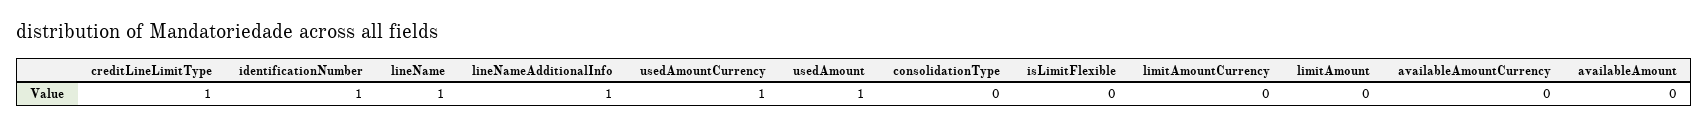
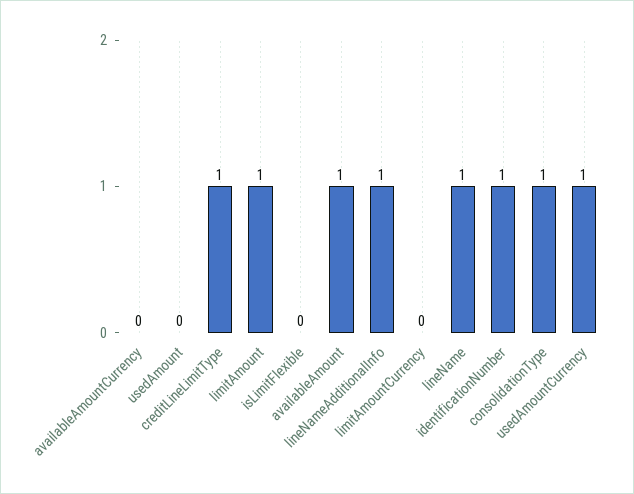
  {
    "creditLineLimitType": 1,
    "identificationNumber": 1,
    "lineName": 1,
    "lineNameAdditionalInfo": 1,
    "usedAmountCurrency": 1,
-   "usedAmount": 1,
+   "usedAmount": 0,
-   "consolidationType": 0,
+   "consolidationType": 1,
    "isLimitFlexible": 0,
    "limitAmountCurrency": 0,
-   "limitAmount": 0,
+   "limitAmount": 1,
    "availableAmountCurrency": 0,
-   "availableAmount": 0
+   "availableAmount": 1
  }

